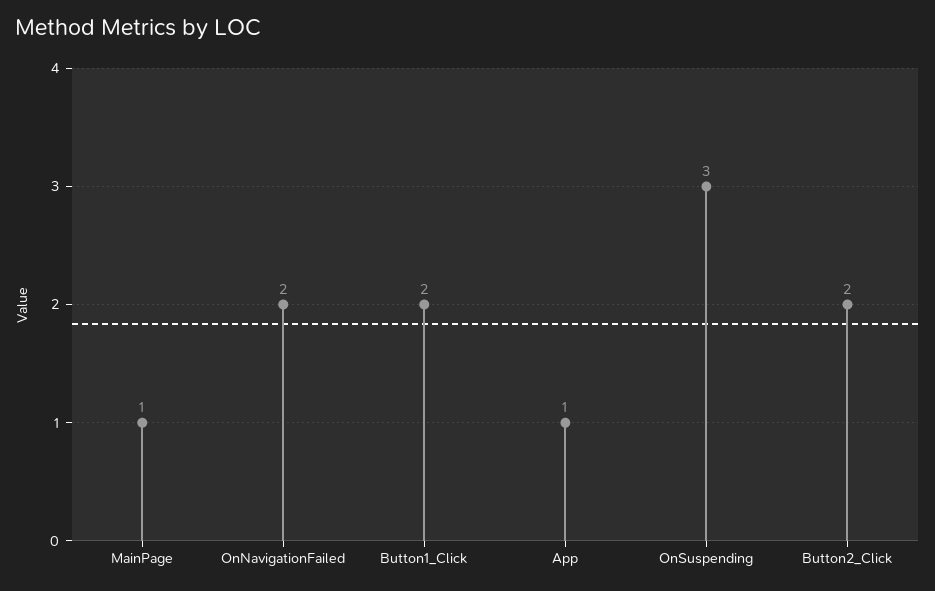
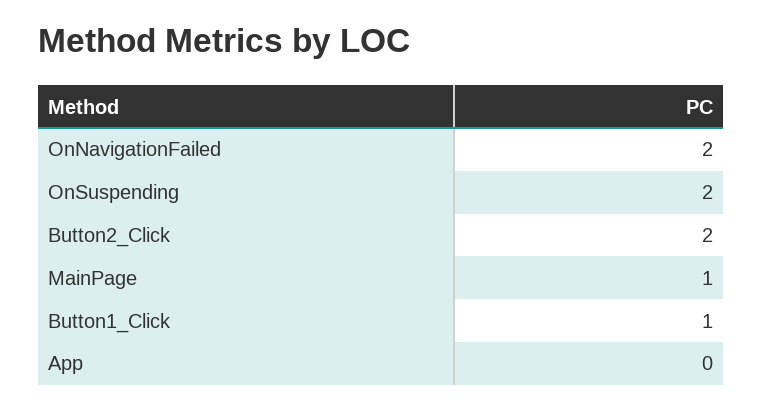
  {
    "MainPage": 1,
    "OnNavigationFailed": 2,
-   "Button1_Click": 2,
+   "Button1_Click": 1,
-   "App": 1,
+   "App": 0,
-   "OnSuspending": 3,
+   "OnSuspending": 2,
    "Button2_Click": 2
  }

